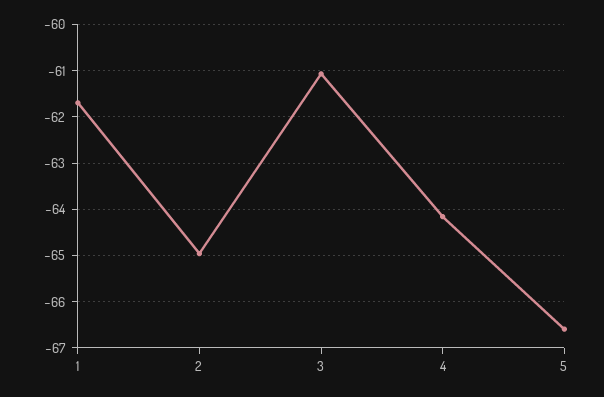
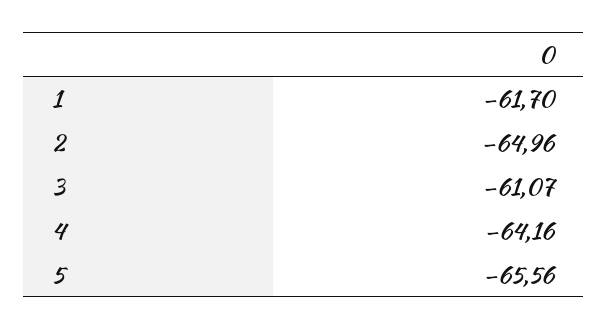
  {
    "1": -61.7,
    "2": -64.96,
    "3": -61.07,
    "4": -64.16,
-   "5": -66.6
+   "5": -65.56
  }

